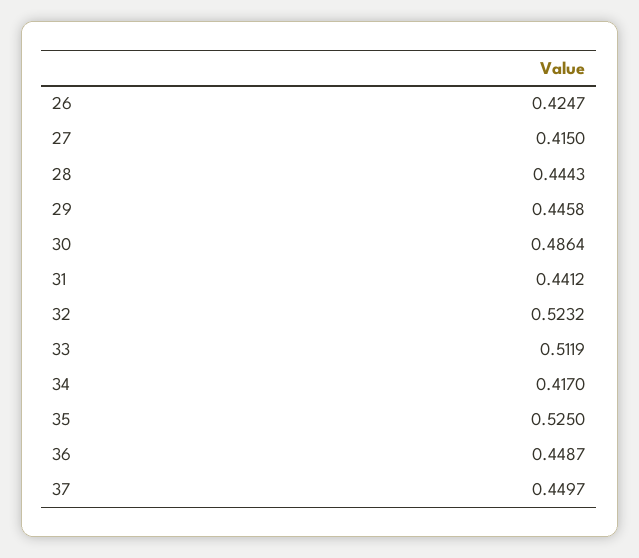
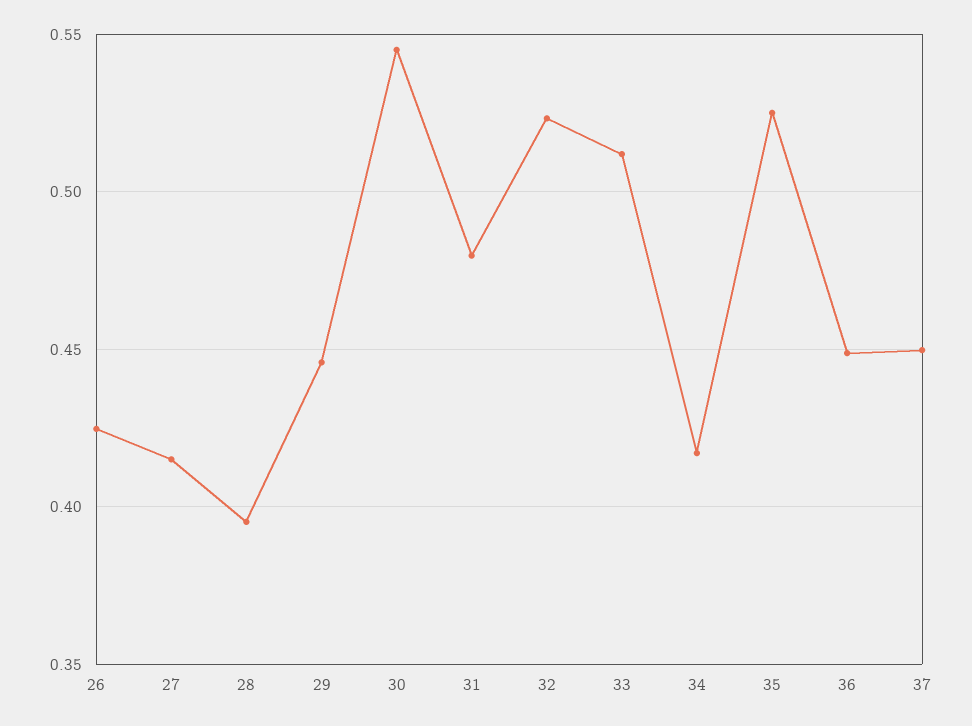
  {
    "26": 0.4247,
    "27": 0.415,
-   "28": 0.4443,
+   "28": 0.395,
    "29": 0.4458,
-   "30": 0.4864,
+   "30": 0.545,
-   "31": 0.4412,
+   "31": 0.48,
    "32": 0.5232,
    "33": 0.5119,
    "34": 0.417,
    "35": 0.525,
    "36": 0.4487,
    "37": 0.4497
  }

